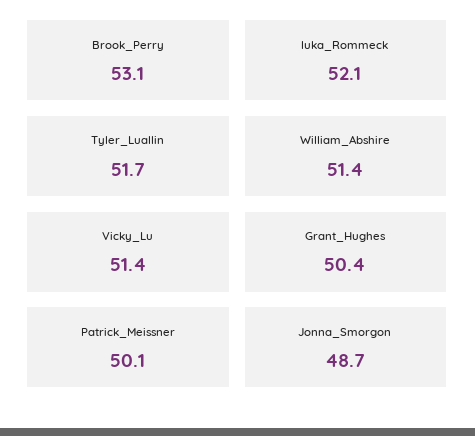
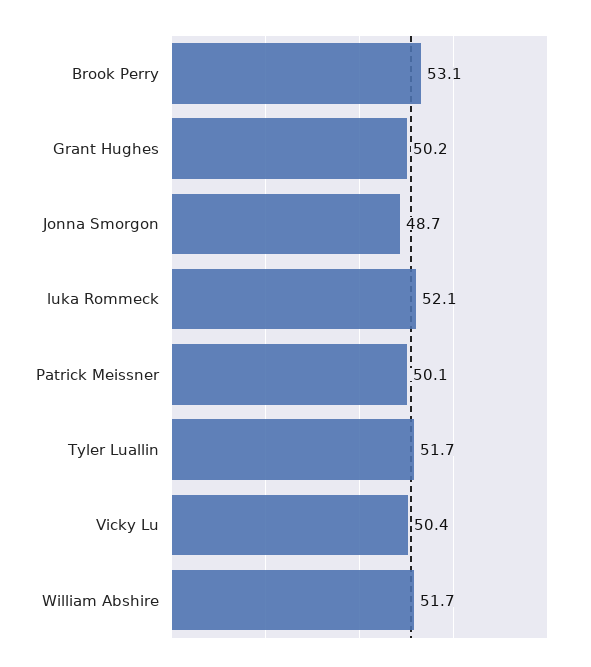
  {
    "Brook_Perry": 53.1,
    "luka_Rommeck": 52.1,
    "Tyler_Luallin": 51.7,
-   "William_Abshire": 51.4,
+   "William_Abshire": 51.7,
-   "Vicky_Lu": 51.4,
+   "Vicky_Lu": 50.4,
-   "Grant_Hughes": 50.4,
+   "Grant_Hughes": 50.2,
    "Patrick_Meissner": 50.1,
    "Jonna_Smorgon": 48.7
  }

